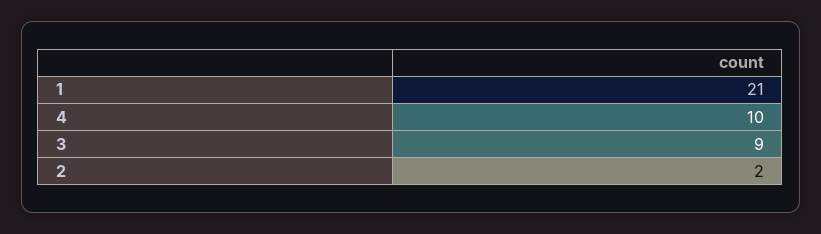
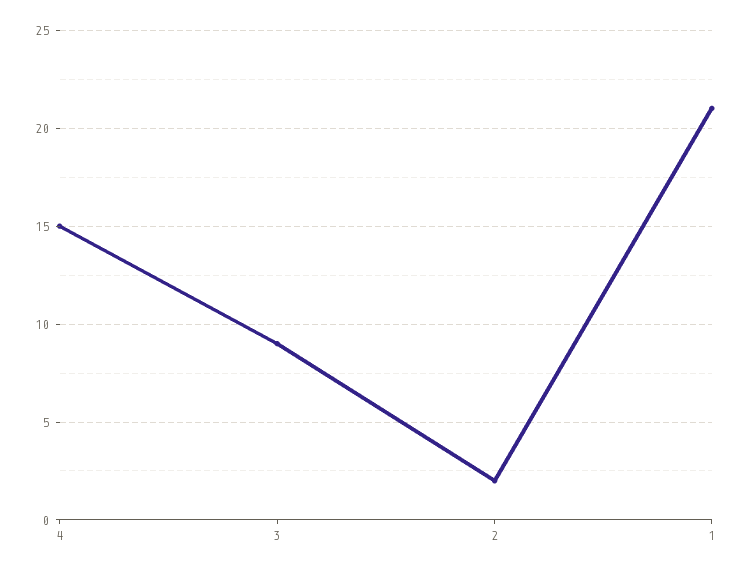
  {
    "1": 21,
-   "4": 10,
+   "4": 15,
    "3": 9,
    "2": 2
  }

